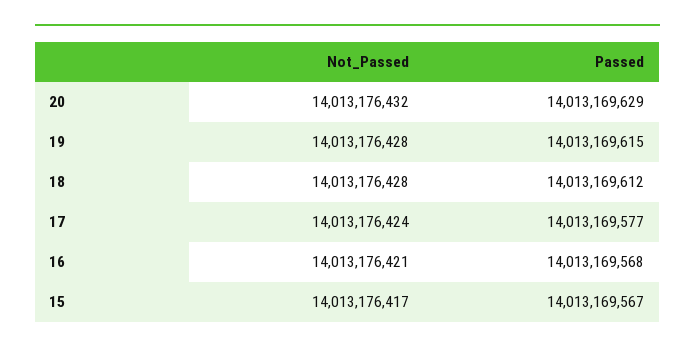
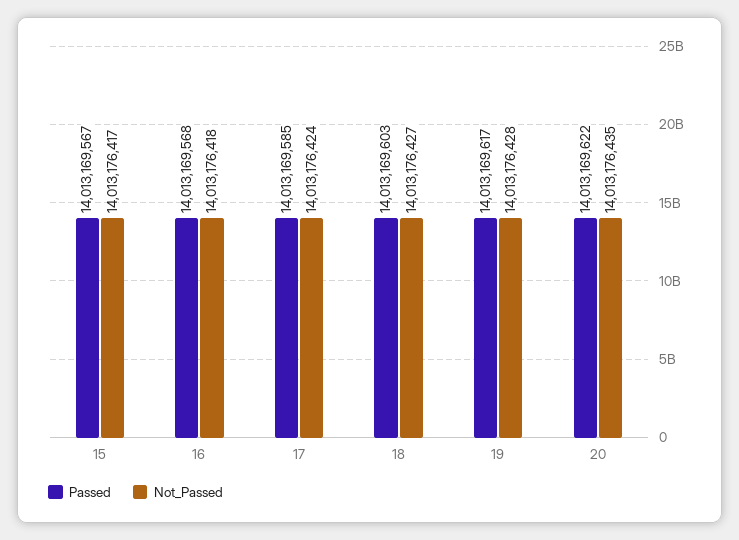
  {
    "Not_Passed": {
-     "20": 14013176432,
+     "20": 14013176435,
      "19": 14013176428,
-     "18": 14013176428,
+     "18": 14013176427,
      "17": 14013176424,
-     "16": 14013176421,
+     "16": 14013176418,
      "15": 14013176417
    },
    "Passed": {
-     "20": 14013169629,
+     "20": 14013169622,
-     "19": 14013169615,
+     "19": 14013169617,
-     "18": 14013169612,
+     "18": 14013169603,
-     "17": 14013169577,
+     "17": 14013169585,
      "16": 14013169568,
      "15": 14013169567
    }
  }

